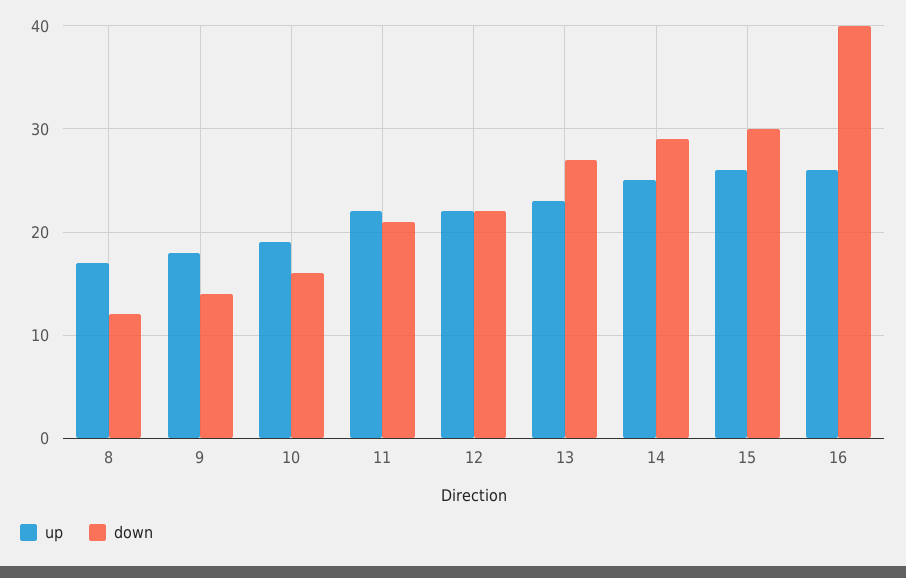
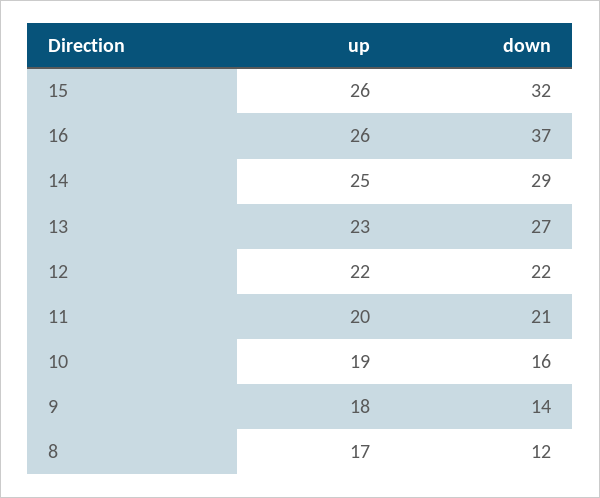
  {
    "up": {
      "8": 17,
      "9": 18,
      "10": 19,
-     "11": 22,
+     "11": 20,
      "12": 22,
      "13": 23,
      "14": 25,
      "15": 26,
      "16": 26
    },
    "down": {
      "8": 12,
      "9": 14,
      "10": 16,
      "11": 21,
      "12": 22,
      "13": 27,
      "14": 29,
-     "15": 30,
+     "15": 32,
-     "16": 40
+     "16": 37
    }
  }

